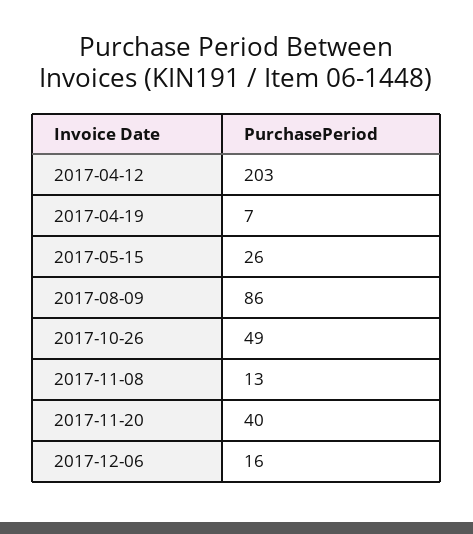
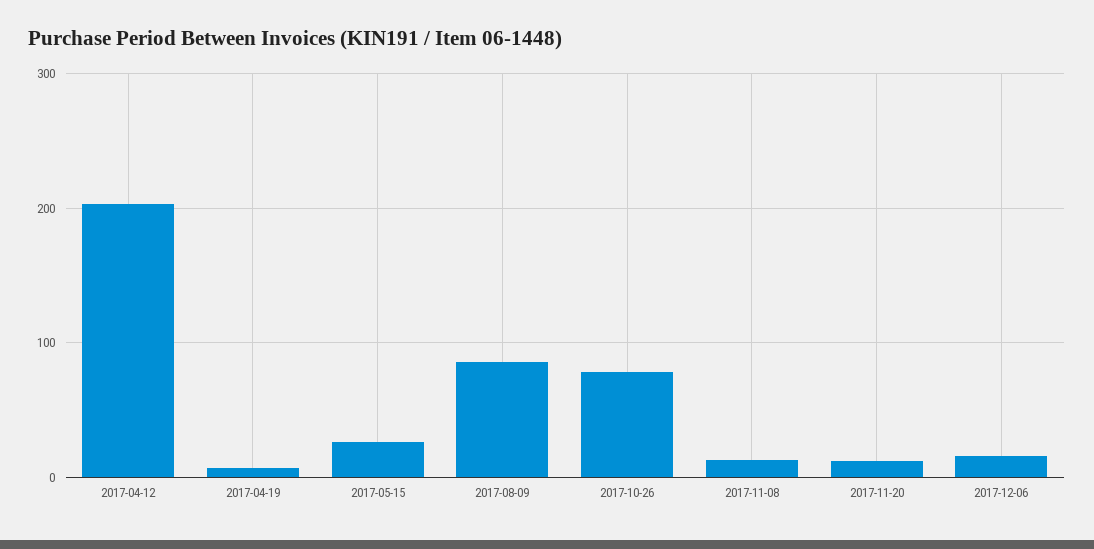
  {
    "2017-04-12": 203,
    "2017-04-19": 7,
    "2017-05-15": 26,
    "2017-08-09": 86,
-   "2017-10-26": 49,
+   "2017-10-26": 80,
    "2017-11-08": 13,
-   "2017-11-20": 40,
+   "2017-11-20": 10,
    "2017-12-06": 16
  }

